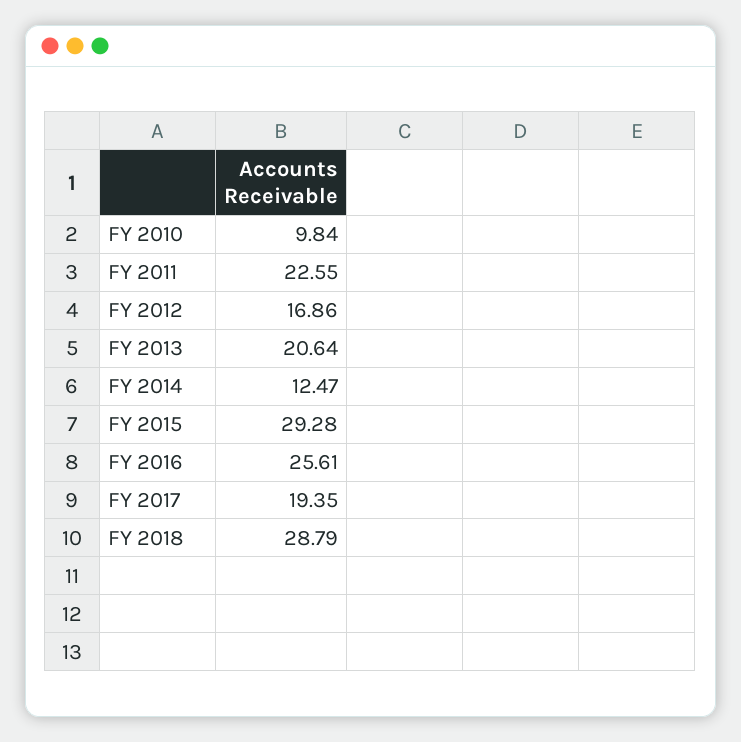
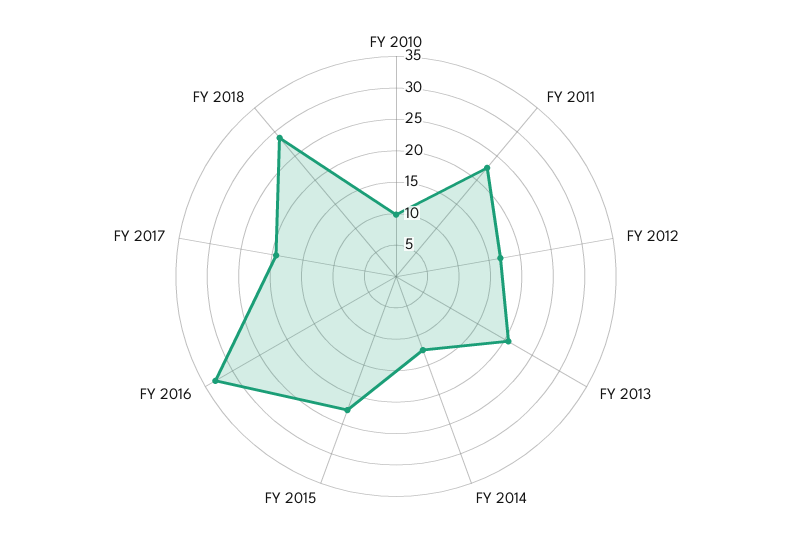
  {
    "FY 2010": 9.84,
    "FY 2011": 22.55,
    "FY 2012": 16.86,
    "FY 2013": 20.64,
    "FY 2014": 12.47,
-   "FY 2015": 29.28,
+   "FY 2015": 22.5,
-   "FY 2016": 25.61,
+   "FY 2016": 32.5,
    "FY 2017": 19.35,
    "FY 2018": 28.79
  }

